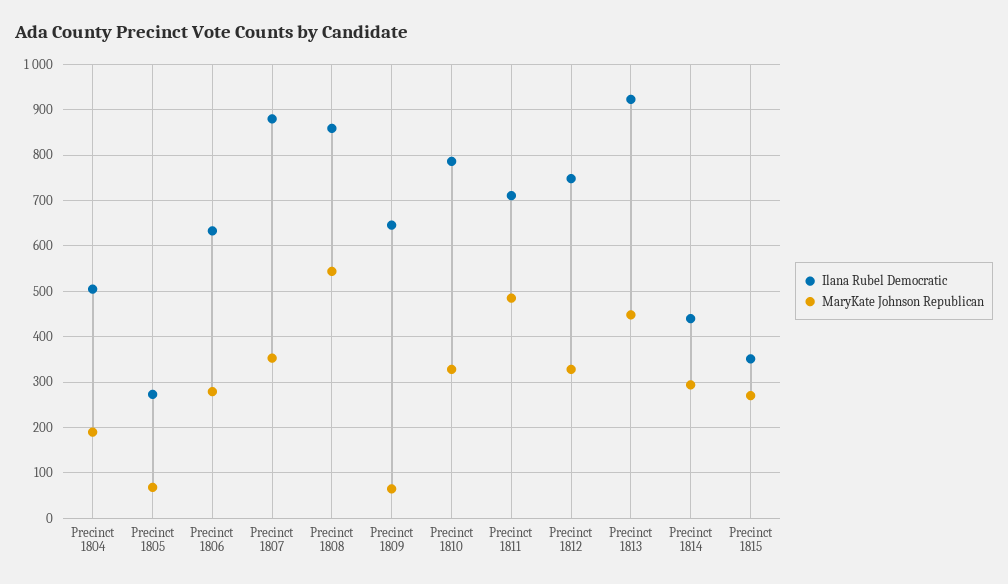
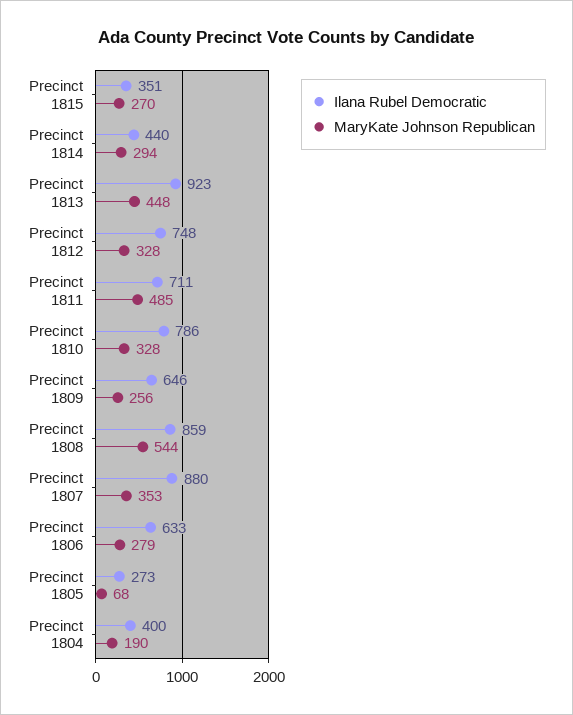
  {
    "Ilana Rubel Democratic": {
-     "Precinct 1804": 500,
+     "Precinct 1804": 400,
      "Precinct 1805": 273,
      "Precinct 1806": 633,
      "Precinct 1807": 880,
      "Precinct 1808": 859,
      "Precinct 1809": 646,
      "Precinct 1810": 786,
      "Precinct 1811": 711,
      "Precinct 1812": 748,
      "Precinct 1813": 923,
      "Precinct 1814": 440,
      "Precinct 1815": 351
    },
    "MaryKate Johnson Republican": {
      "Precinct 1804": 190,
      "Precinct 1805": 68,
      "Precinct 1806": 279,
      "Precinct 1807": 353,
      "Precinct 1808": 544,
-     "Precinct 1809": 60,
+     "Precinct 1809": 256,
      "Precinct 1810": 328,
      "Precinct 1811": 485,
      "Precinct 1812": 328,
      "Precinct 1813": 448,
      "Precinct 1814": 294,
      "Precinct 1815": 270
    }
  }

